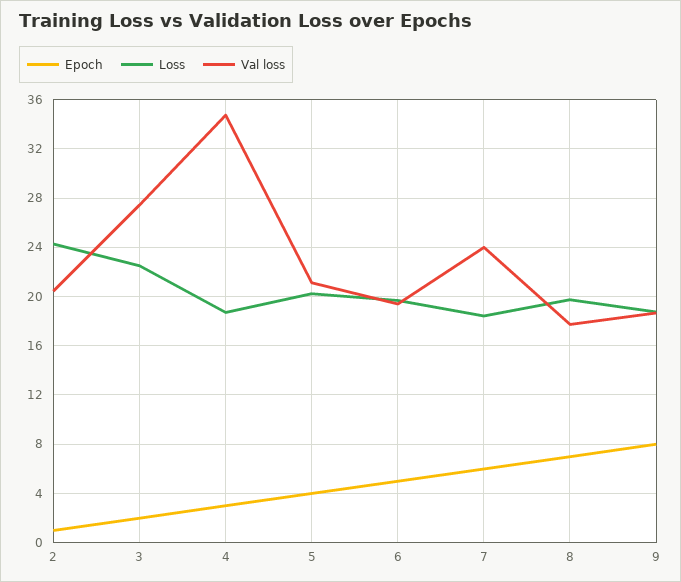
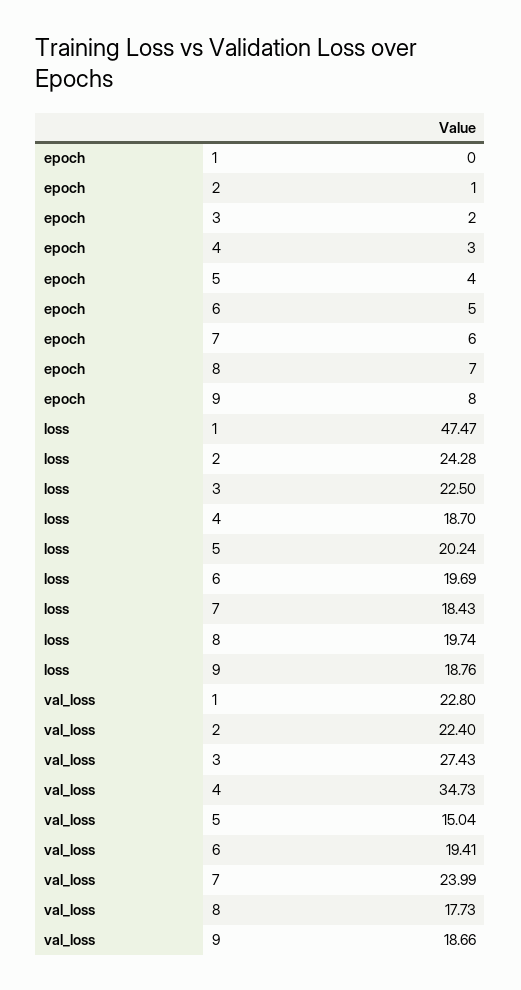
  {
    "Epoch": {
      "2": 1,
      "3": 2,
      "4": 3,
      "5": 4,
      "6": 5,
      "7": 6,
      "8": 7,
-     "9": 8
+     "9": 8,
+     "1": 0
    },
    "Loss": {
      "2": 24.28,
      "3": 22.5,
      "4": 18.7,
      "5": 20.24,
      "6": 19.69,
      "7": 18.43,
      "8": 19.74,
-     "9": 18.76
+     "9": 18.76,
+     "1": 47.47
    },
    "Val loss": {
-     "2": 20.5,
+     "2": 22.4,
      "3": 27.43,
      "4": 34.73,
-     "5": 21,
+     "5": 15.04,
      "6": 19.41,
      "7": 23.99,
      "8": 17.73,
-     "9": 18.66
+     "9": 18.66,
+     "1": 22.8
    }
  }

